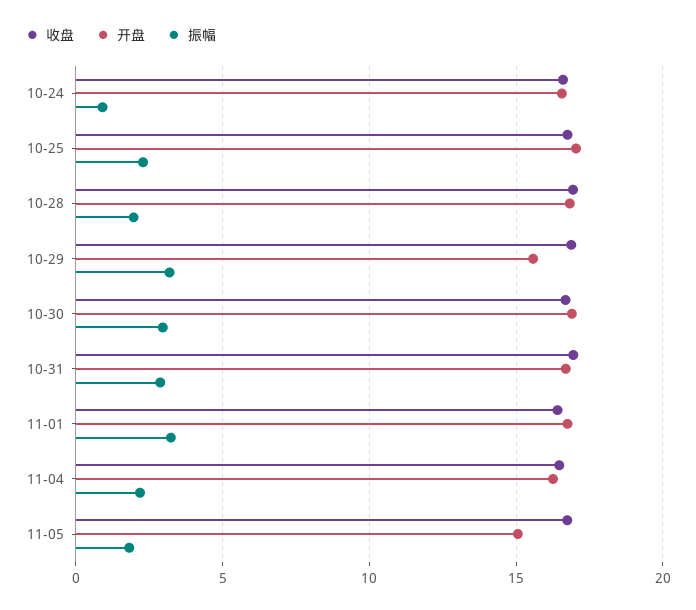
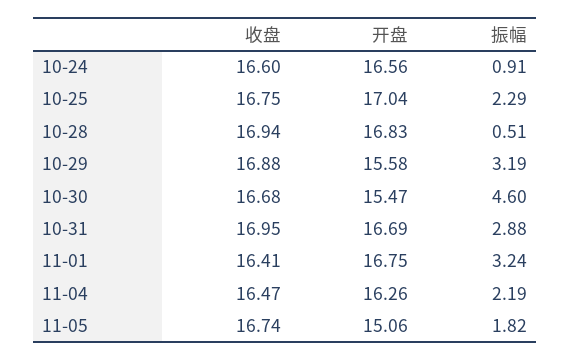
  {
    "收盘": {
      "10-24": 16.6,
      "10-25": 16.75,
      "10-28": 16.94,
      "10-29": 16.88,
      "10-30": 16.68,
      "10-31": 16.95,
      "11-01": 16.41,
      "11-04": 16.47,
      "11-05": 16.74
    },
    "开盘": {
      "10-24": 16.56,
      "10-25": 17.04,
      "10-28": 16.83,
      "10-29": 15.58,
-     "10-30": 17,
+     "10-30": 15.47,
      "10-31": 16.69,
      "11-01": 16.75,
      "11-04": 16.26,
      "11-05": 15.06
    },
    "振幅": {
      "10-24": 0.91,
      "10-25": 2.29,
-     "10-28": 2,
+     "10-28": 0.51,
      "10-29": 3.19,
-     "10-30": 3,
+     "10-30": 4.6,
      "10-31": 2.88,
      "11-01": 3.24,
      "11-04": 2.19,
      "11-05": 1.82
    }
  }

